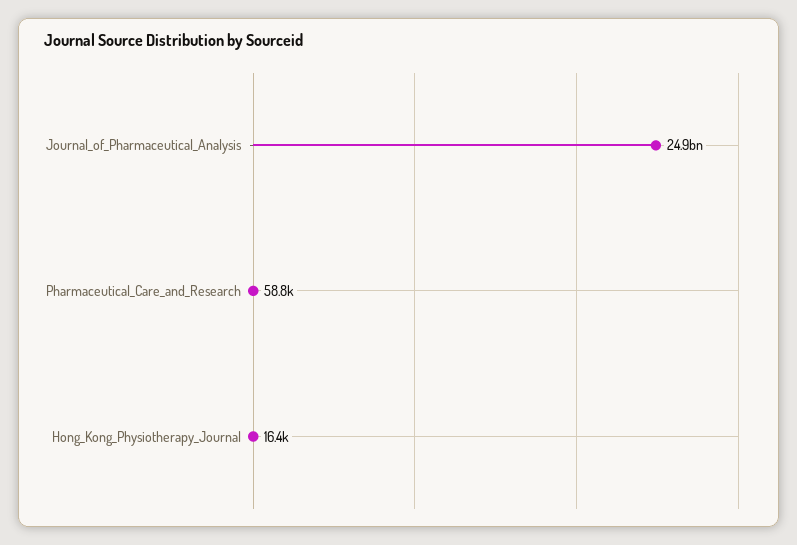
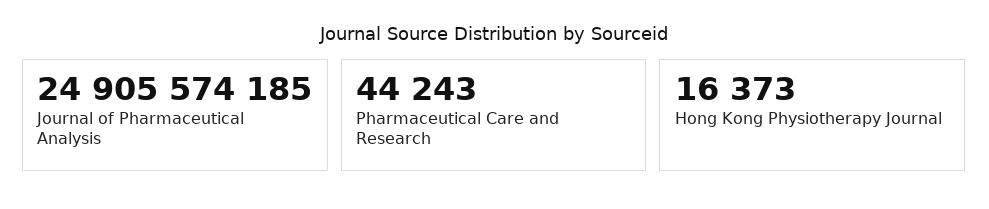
  {
    "Journal_of_Pharmaceutical_Analysis": 24905574185,
-   "Pharmaceutical_Care_and_Research": 58800,
+   "Pharmaceutical_Care_and_Research": 44243,
    "Hong_Kong_Physiotherapy_Journal": 16373
  }

